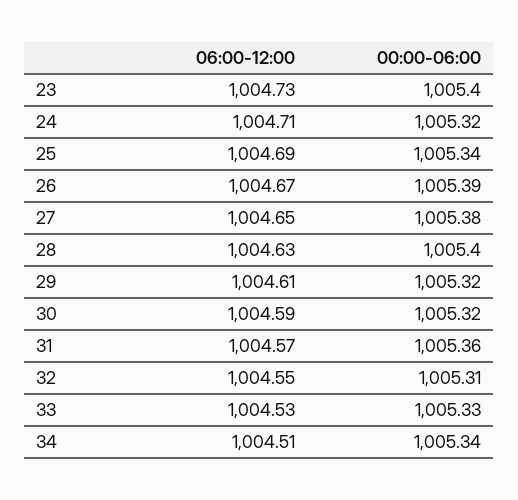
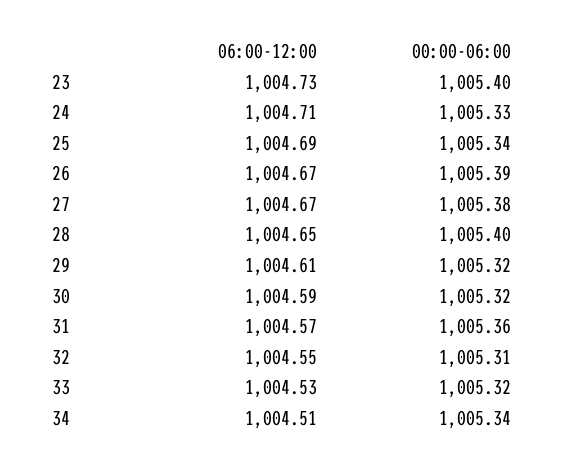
  {
    "06:00-12:00": {
      "23": 1004.73,
      "24": 1004.71,
      "25": 1004.69,
      "26": 1004.67,
-     "27": 1004.65,
+     "27": 1004.67,
-     "28": 1004.63,
+     "28": 1004.65,
      "29": 1004.61,
      "30": 1004.59,
      "31": 1004.57,
      "32": 1004.55,
      "33": 1004.53,
      "34": 1004.51
    },
    "00:00-06:00": {
      "23": 1005.4,
-     "24": 1005.32,
+     "24": 1005.33,
      "25": 1005.34,
      "26": 1005.39,
      "27": 1005.38,
      "28": 1005.4,
      "29": 1005.32,
      "30": 1005.32,
      "31": 1005.36,
      "32": 1005.31,
-     "33": 1005.33,
+     "33": 1005.32,
      "34": 1005.34
    }
  }

